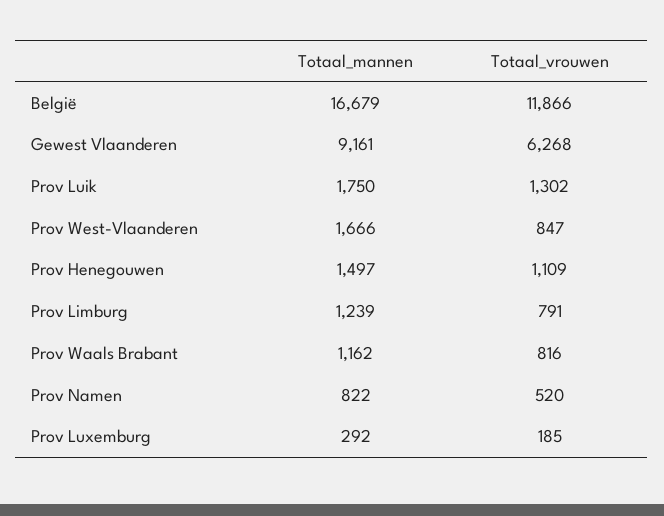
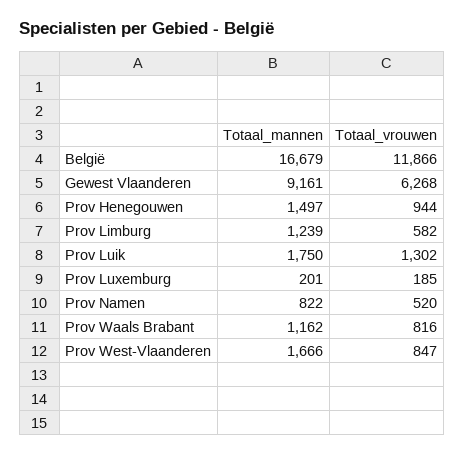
  {
    "Totaal_mannen": {
      "België": 16679,
      "Gewest Vlaanderen": 9161,
      "Prov Luik": 1750,
      "Prov West-Vlaanderen": 1666,
      "Prov Henegouwen": 1497,
      "Prov Limburg": 1239,
      "Prov Waals Brabant": 1162,
      "Prov Namen": 822,
-     "Prov Luxemburg": 292
+     "Prov Luxemburg": 201
    },
    "Totaal_vrouwen": {
      "België": 11866,
      "Gewest Vlaanderen": 6268,
      "Prov Luik": 1302,
      "Prov West-Vlaanderen": 847,
-     "Prov Henegouwen": 1109,
+     "Prov Henegouwen": 944,
-     "Prov Limburg": 791,
+     "Prov Limburg": 582,
      "Prov Waals Brabant": 816,
      "Prov Namen": 520,
      "Prov Luxemburg": 185
    }
  }

